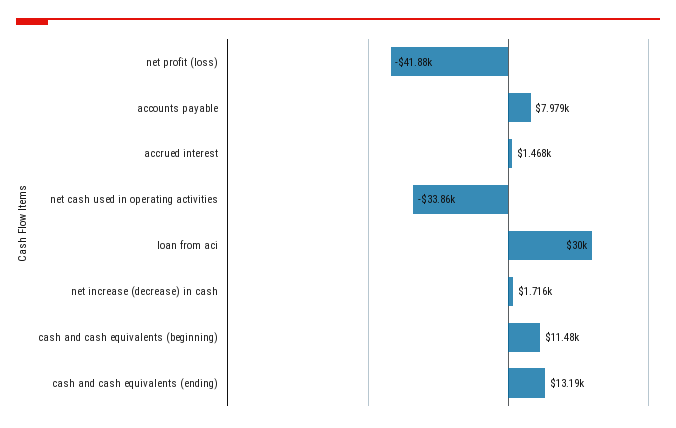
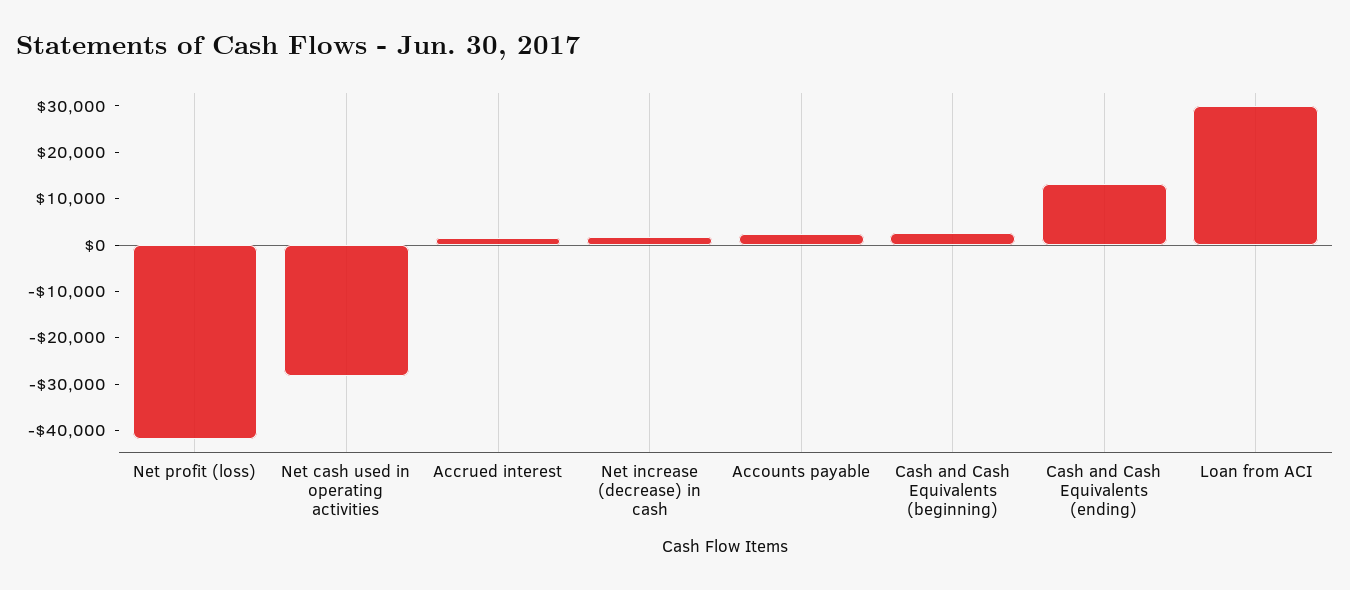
  {
    "net profit (loss)": -41880,
-   "accounts payable": 7979,
+   "accounts payable": 2000,
    "accrued interest": 1468,
-   "net cash used in operating activities": -33860,
+   "net cash used in operating activities": -28000,
    "loan from aci": 30000,
    "net increase (decrease) in cash": 1716,
-   "cash and cash equivalents (beginning)": 11480,
+   "cash and cash equivalents (beginning)": 2000,
    "cash and cash equivalents (ending)": 13190
  }

